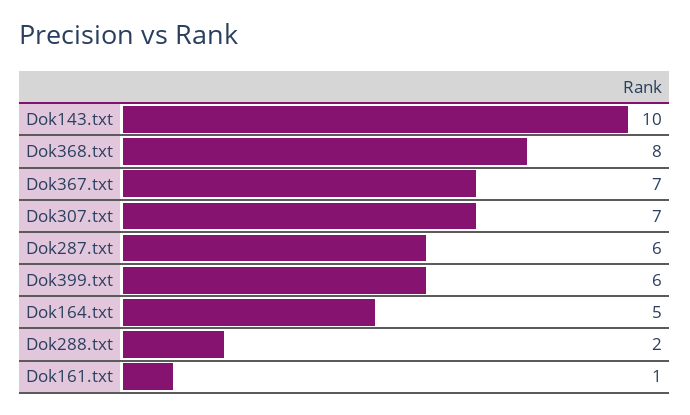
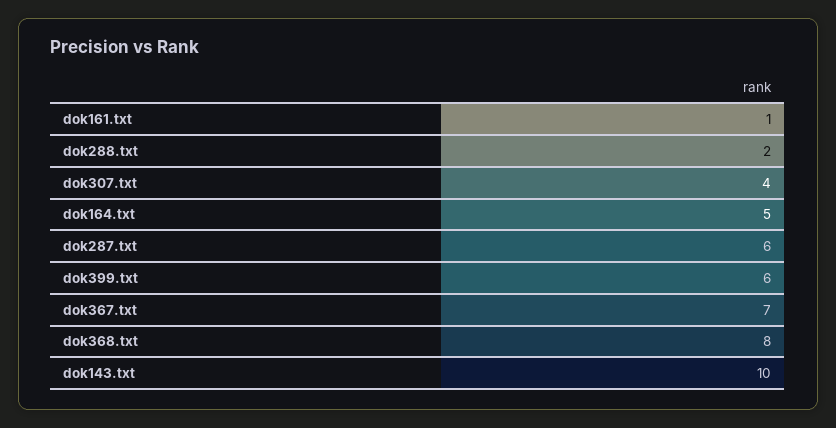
  {
    "Dok143.txt": 10,
    "Dok368.txt": 8,
    "Dok367.txt": 7,
-   "Dok307.txt": 7,
+   "Dok307.txt": 4,
    "Dok287.txt": 6,
    "Dok399.txt": 6,
    "Dok164.txt": 5,
    "Dok288.txt": 2,
    "Dok161.txt": 1
  }

